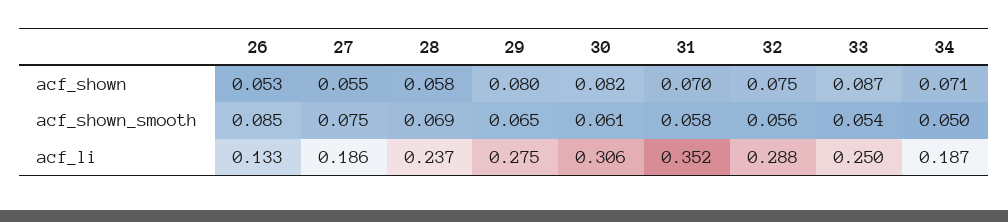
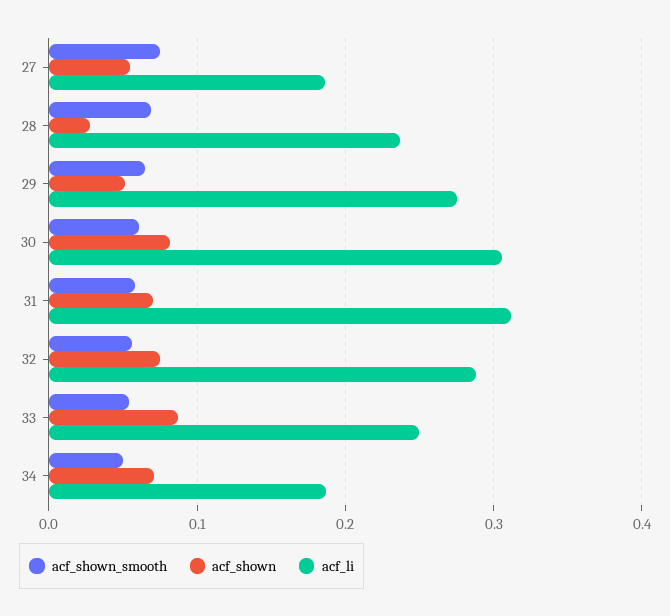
  {
    "acf_shown": {
-     "26": 0.053,
      "27": 0.055,
-     "28": 0.058,
+     "28": 0.03,
-     "29": 0.08,
+     "29": 0.05,
      "30": 0.082,
      "31": 0.07,
      "32": 0.075,
      "33": 0.087,
      "34": 0.071
    },
    "acf_shown_smooth": {
-     "26": 0.085,
      "27": 0.075,
      "28": 0.069,
      "29": 0.065,
      "30": 0.061,
      "31": 0.058,
      "32": 0.056,
      "33": 0.054,
      "34": 0.05
    },
    "acf_li": {
-     "26": 0.133,
      "27": 0.186,
      "28": 0.237,
      "29": 0.275,
      "30": 0.306,
-     "31": 0.352,
+     "31": 0.31,
      "32": 0.288,
      "33": 0.25,
      "34": 0.187
    }
  }

